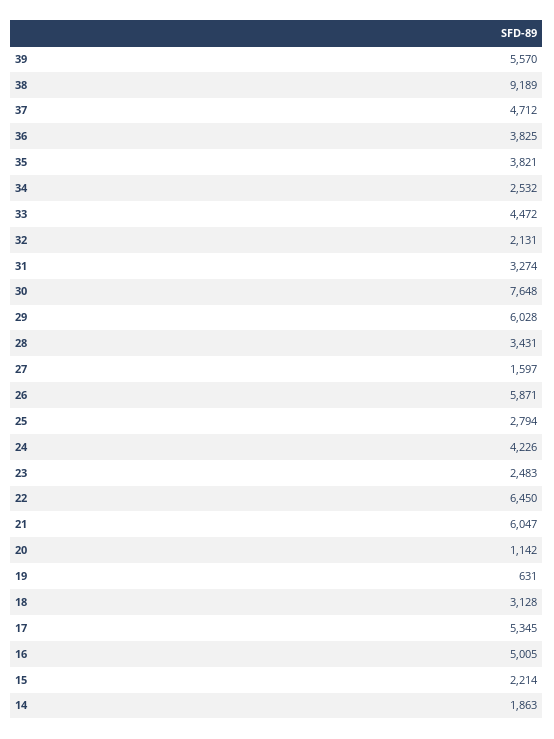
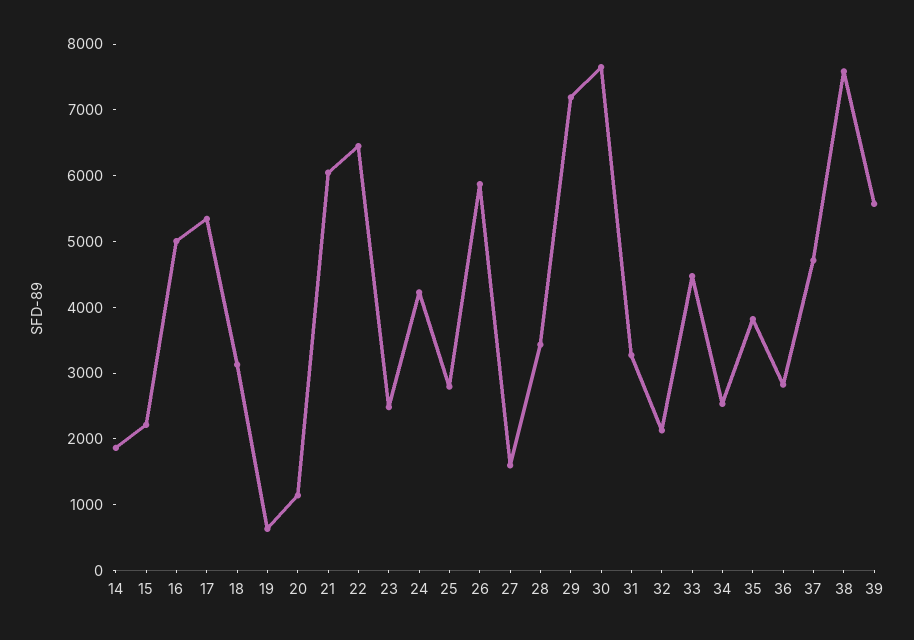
  {
    "39": 5570,
-   "38": 9189,
+   "38": 7600,
    "37": 4712,
-   "36": 3825,
+   "36": 2800,
    "35": 3821,
    "34": 2532,
    "33": 4472,
    "32": 2131,
    "31": 3274,
    "30": 7648,
-   "29": 6028,
+   "29": 7200,
    "28": 3431,
    "27": 1597,
    "26": 5871,
    "25": 2794,
    "24": 4226,
    "23": 2483,
    "22": 6450,
    "21": 6047,
    "20": 1142,
    "19": 631,
    "18": 3128,
    "17": 5345,
    "16": 5005,
    "15": 2214,
    "14": 1863
  }

